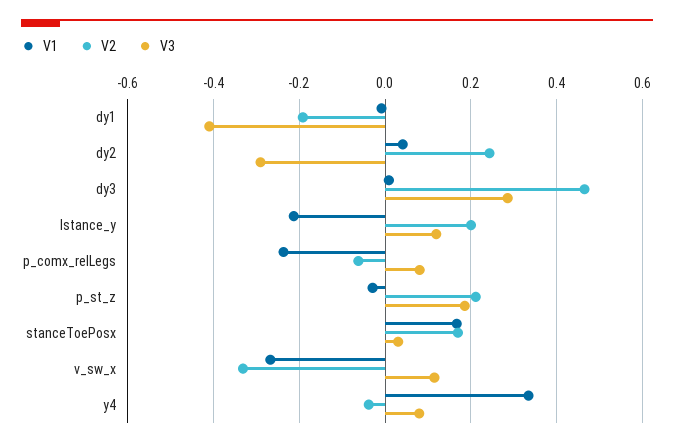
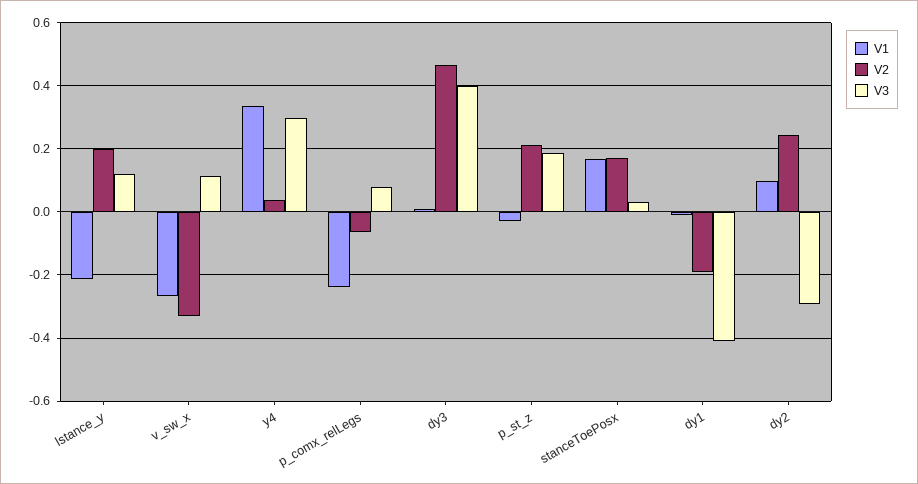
  {
    "V1": {
      "dy1": 0,
-     "dy2": 0.04,
+     "dy2": 0.1,
      "dy3": 0,
      "lstance_y": -0.22,
      "p_comx_relLegs": -0.24,
      "p_st_z": -0.02,
      "stanceToePosx": 0.16,
      "v_sw_x": -0.26,
      "y4": 0.34
    },
    "V2": {
      "dy1": -0.2,
      "dy2": 0.24,
      "dy3": 0.46,
      "lstance_y": 0.2,
      "p_comx_relLegs": -0.06,
      "p_st_z": 0.22,
      "stanceToePosx": 0.16,
      "v_sw_x": -0.34,
-     "y4": -0.04
+     "y4": 0.04
    },
    "V3": {
      "dy1": -0.4,
      "dy2": -0.3,
-     "dy3": 0.28,
+     "dy3": 0.4,
      "lstance_y": 0.12,
      "p_comx_relLegs": 0.08,
      "p_st_z": 0.18,
      "stanceToePosx": 0.04,
      "v_sw_x": 0.12,
-     "y4": 0.08
+     "y4": 0.3
    }
  }

